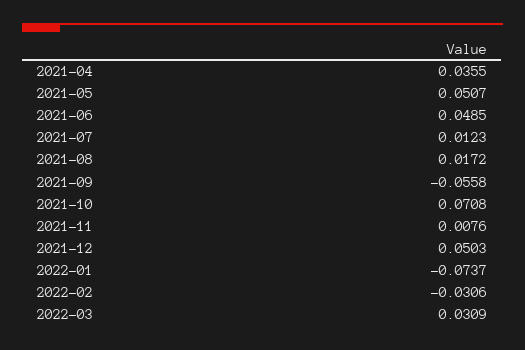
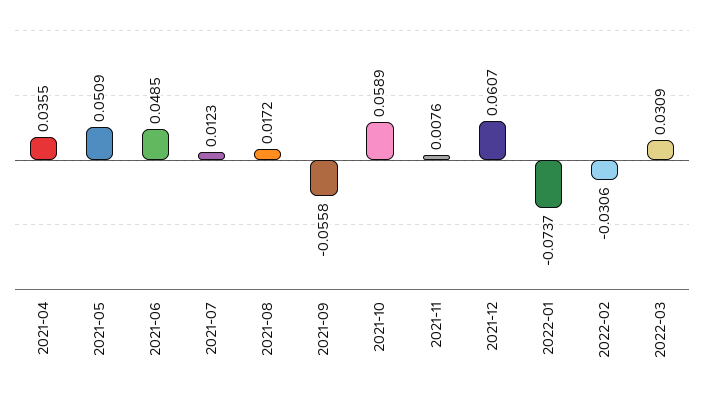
  {
    "2021-04": 0.0355,
-   "2021-05": 0.0507,
+   "2021-05": 0.0509,
    "2021-06": 0.0485,
    "2021-07": 0.0123,
    "2021-08": 0.0172,
    "2021-09": -0.0558,
-   "2021-10": 0.0708,
+   "2021-10": 0.0589,
    "2021-11": 0.0076,
-   "2021-12": 0.0503,
+   "2021-12": 0.0607,
    "2022-01": -0.0737,
    "2022-02": -0.0306,
    "2022-03": 0.0309
  }

